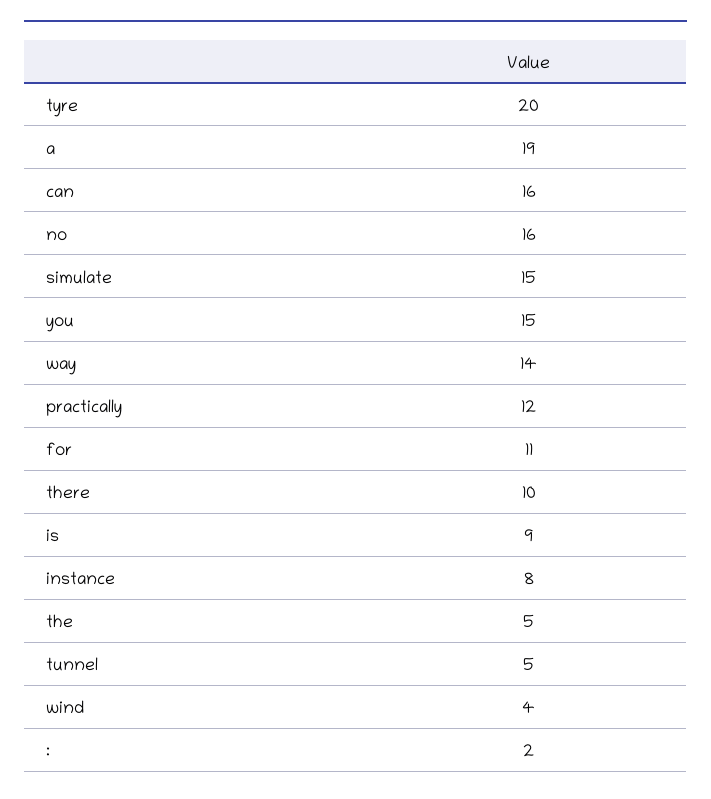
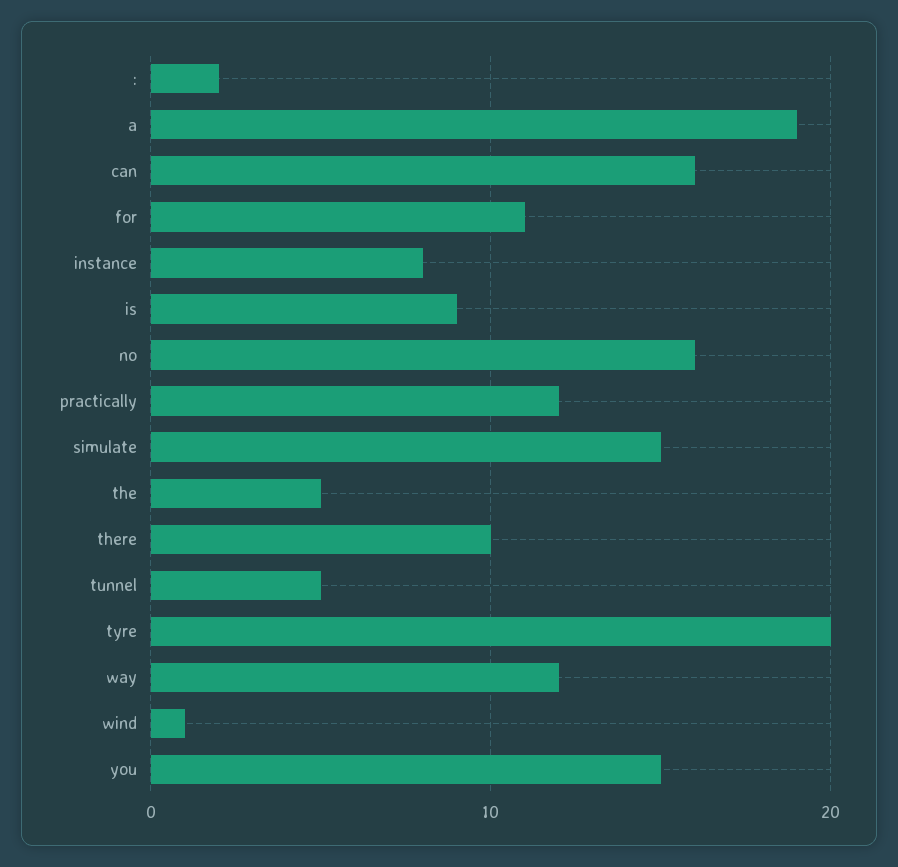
  {
    "tyre": 20,
    "a": 19,
    "can": 16,
    "no": 16,
    "simulate": 15,
    "you": 15,
-   "way": 14,
+   "way": 12,
    "practically": 12,
    "for": 11,
    "there": 10,
    "is": 9,
    "instance": 8,
    "the": 5,
    "tunnel": 5,
-   "wind": 4,
+   "wind": 1,
    ":": 2
  }

